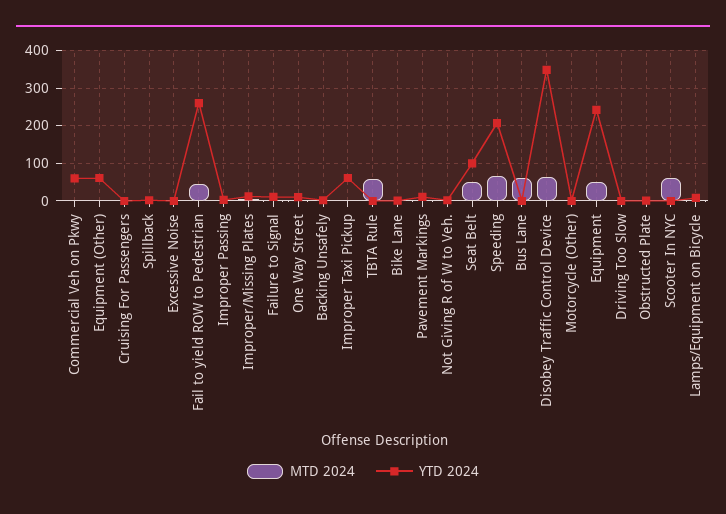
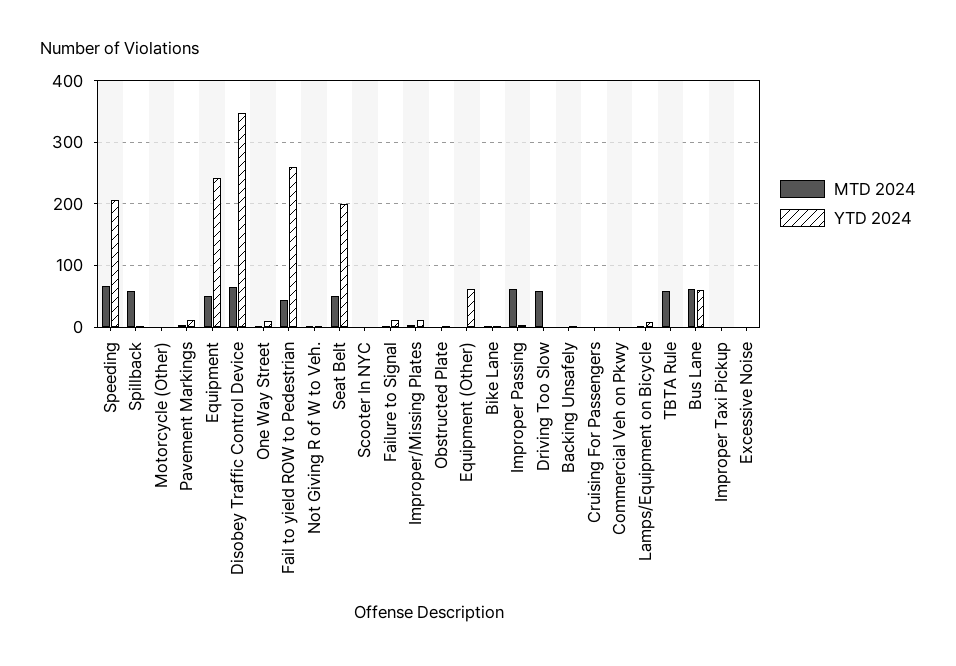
  {
    "MTD 2024": {
      "Commercial Veh on Pkwy": 0,
      "Equipment (Other)": 0,
      "Cruising For Passengers": 0,
-     "Spillback": 0,
+     "Spillback": 60,
      "Excessive Noise": 0,
      "Fail to yield ROW to Pedestrian": 40,
-     "Improper Passing": 0,
+     "Improper Passing": 60,
      "Improper/Missing Plates": 0,
      "Failure to Signal": 0,
      "One Way Street": 0,
      "Backing Unsafely": 0,
      "Improper Taxi Pickup": 0,
      "TBTA Rule": 60,
      "Bike Lane": 0,
      "Pavement Markings": 0,
      "Not Giving R of W to Veh.": 0,
      "Seat Belt": 50,
      "Speeding": 70,
      "Bus Lane": 60,
      "Disobey Traffic Control Device": 70,
      "Motorcycle (Other)": 0,
      "Equipment": 50,
-     "Driving Too Slow": 0,
+     "Driving Too Slow": 60,
      "Obstructed Plate": 0,
-     "Scooter In NYC": 60,
+     "Scooter In NYC": 0,
      "Lamps/Equipment on Bicycle": 0
    },
    "YTD 2024": {
-     "Commercial Veh on Pkwy": 60,
+     "Commercial Veh on Pkwy": 0,
      "Equipment (Other)": 60,
      "Cruising For Passengers": 0,
      "Spillback": 0,
      "Excessive Noise": 0,
      "Fail to yield ROW to Pedestrian": 260,
      "Improper Passing": 0,
      "Improper/Missing Plates": 10,
      "Failure to Signal": 10,
      "One Way Street": 10,
      "Backing Unsafely": 0,
-     "Improper Taxi Pickup": 60,
+     "Improper Taxi Pickup": 0,
      "TBTA Rule": 0,
      "Bike Lane": 0,
      "Pavement Markings": 10,
      "Not Giving R of W to Veh.": 0,
-     "Seat Belt": 100,
+     "Seat Belt": 200,
      "Speeding": 210,
-     "Bus Lane": 0,
+     "Bus Lane": 60,
      "Disobey Traffic Control Device": 350,
      "Motorcycle (Other)": 0,
      "Equipment": 240,
      "Driving Too Slow": 0,
      "Obstructed Plate": 0,
      "Scooter In NYC": 0,
      "Lamps/Equipment on Bicycle": 10
    }
  }

